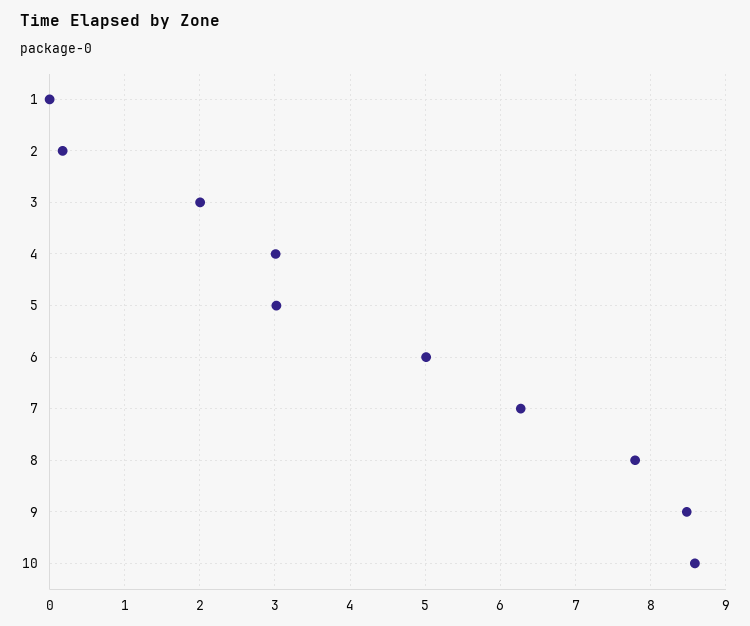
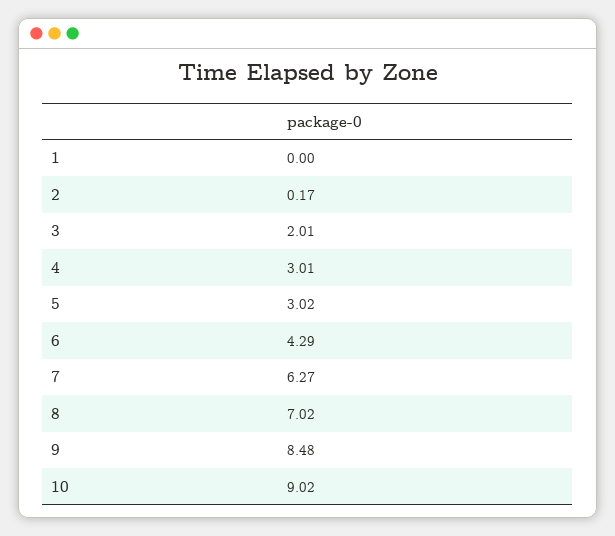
  {
    "1": 0,
    "2": 0.17,
    "3": 2.01,
    "4": 3.01,
    "5": 3.02,
-   "6": 5,
+   "6": 4.29,
    "7": 6.27,
-   "8": 7.8,
+   "8": 7.02,
    "9": 8.48,
-   "10": 8.6
+   "10": 9.02
  }

